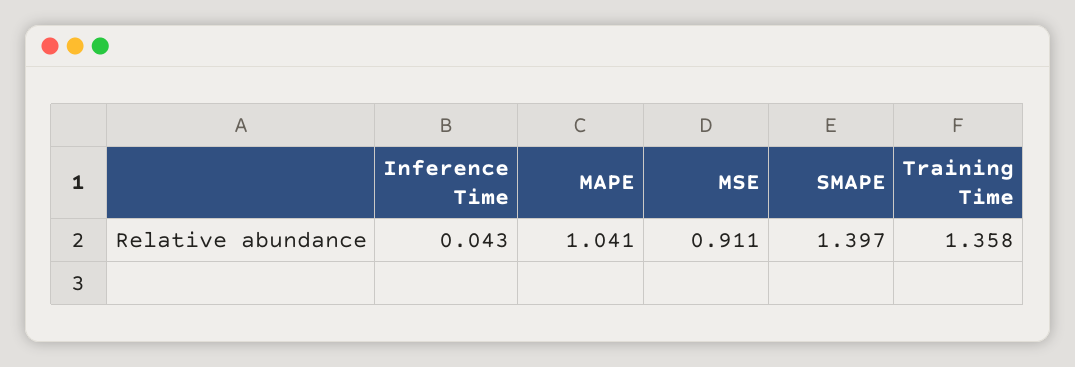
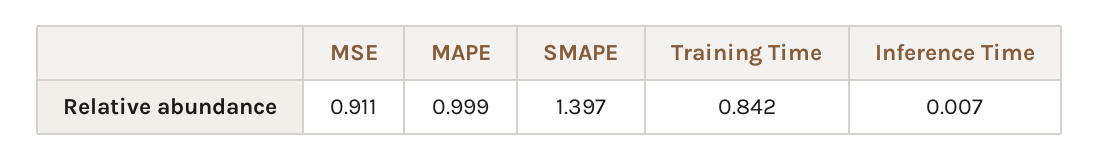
  {
-   "Inference Time": 0.043,
+   "Inference Time": 0.007,
-   "MAPE": 1.041,
+   "MAPE": 0.999,
    "MSE": 0.911,
    "SMAPE": 1.397,
-   "Training Time": 1.358
+   "Training Time": 0.842
  }

